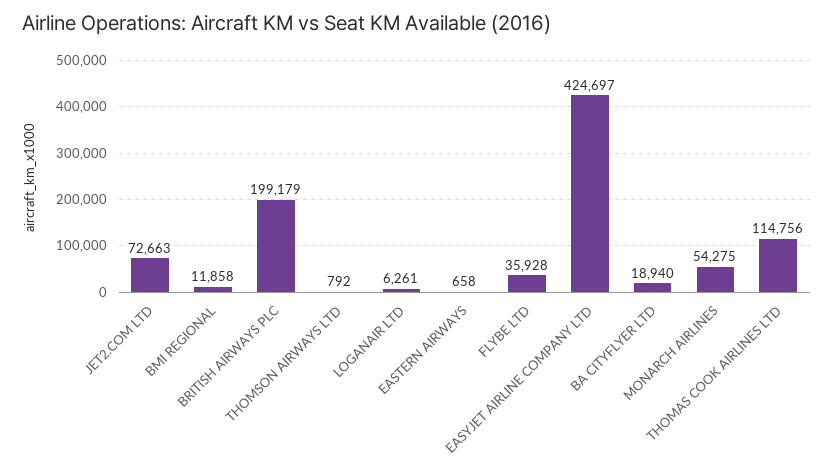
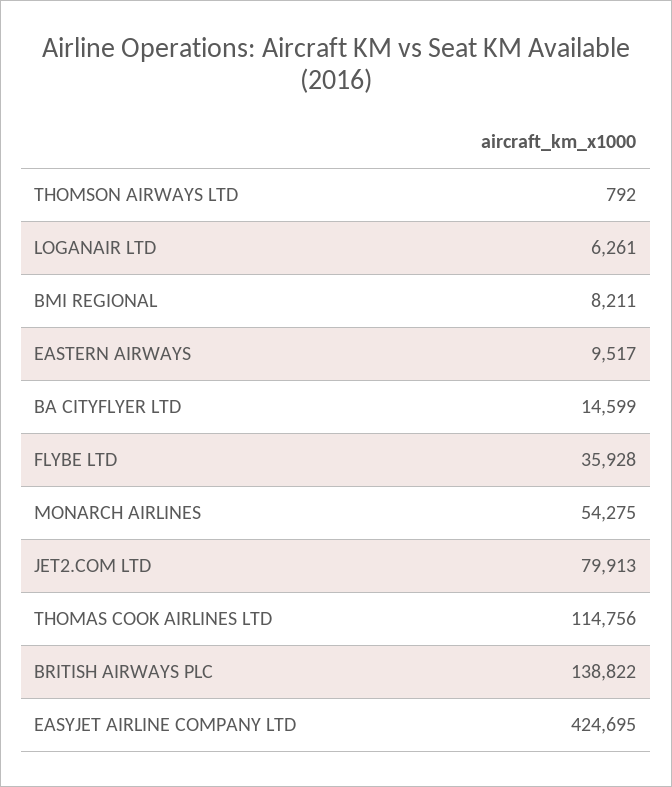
  {
-   "JET2.COM LTD": 72663,
+   "JET2.COM LTD": 79913,
-   "BMI REGIONAL": 11858,
+   "BMI REGIONAL": 8211,
-   "BRITISH AIRWAYS PLC": 199179,
+   "BRITISH AIRWAYS PLC": 138822,
    "THOMSON AIRWAYS LTD": 792,
    "LOGANAIR LTD": 6261,
-   "EASTERN AIRWAYS": 658,
+   "EASTERN AIRWAYS": 9517,
    "FLYBE LTD": 35928,
-   "EASYJET AIRLINE COMPANY LTD": 424697,
+   "EASYJET AIRLINE COMPANY LTD": 424695,
-   "BA CITYFLYER LTD": 18940,
+   "BA CITYFLYER LTD": 14599,
    "MONARCH AIRLINES": 54275,
    "THOMAS COOK AIRLINES LTD": 114756
  }

